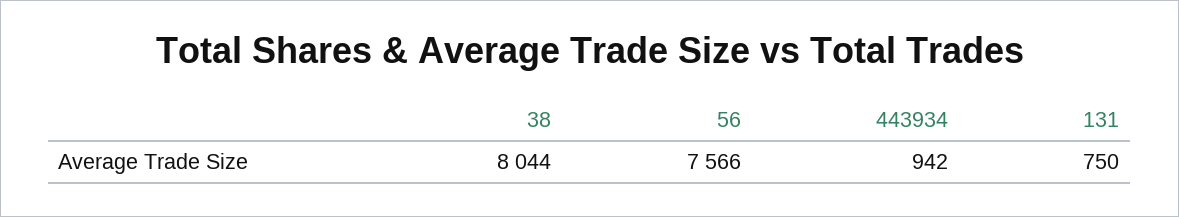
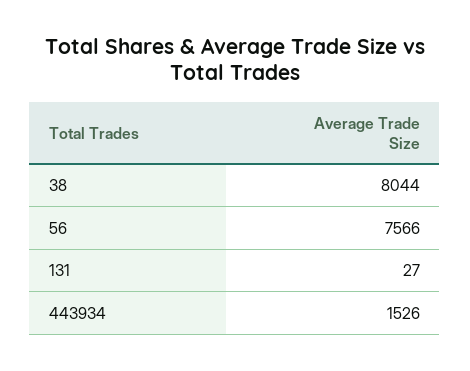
  {
    "38": 8044,
    "56": 7566,
-   "443934": 942,
+   "443934": 1526,
-   "131": 750
+   "131": 27
  }

